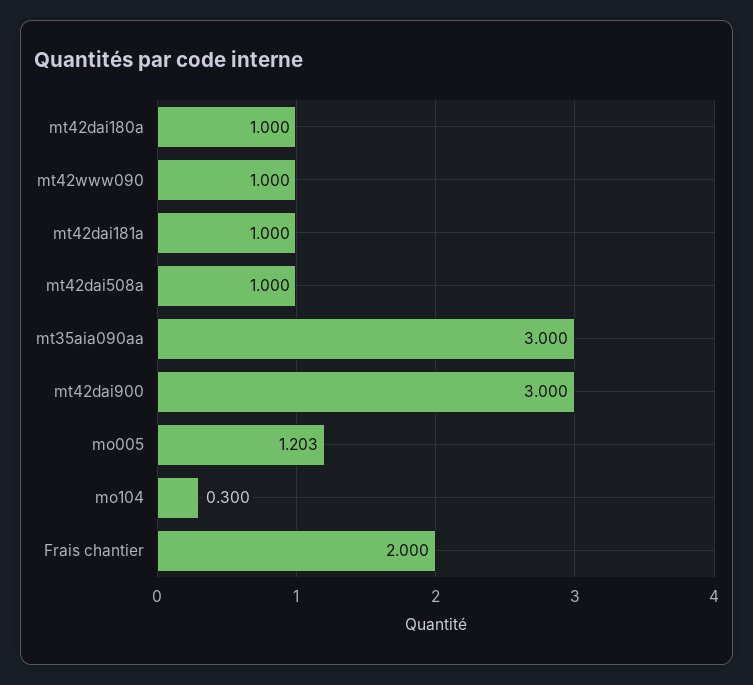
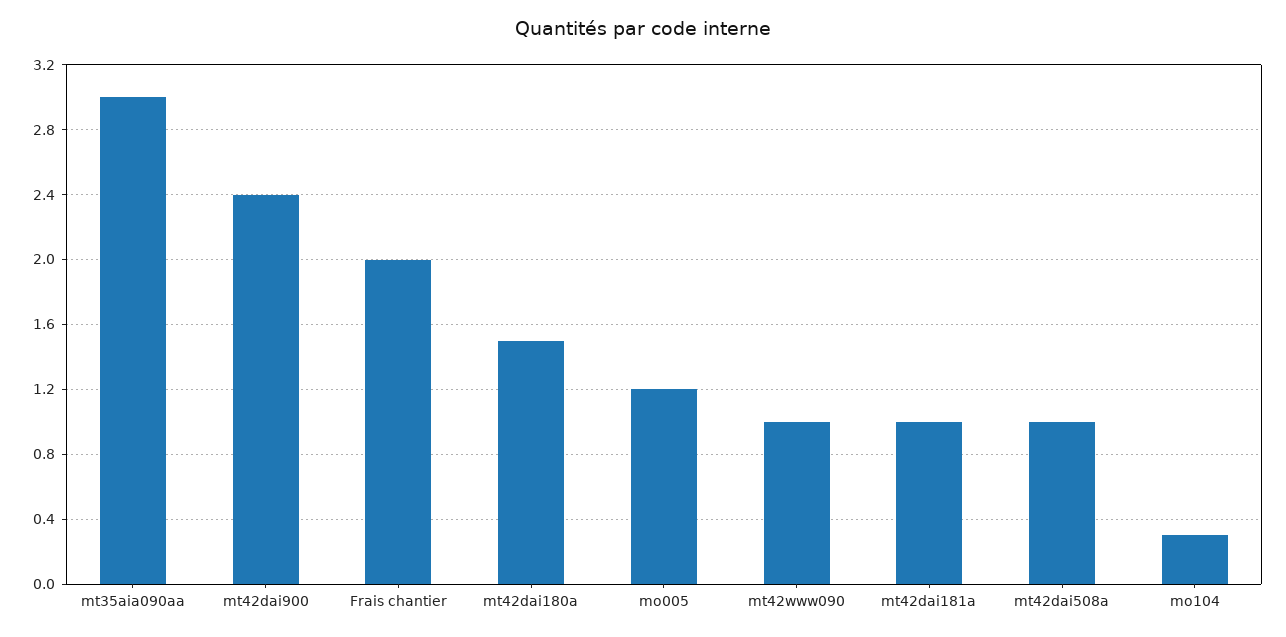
  {
-   "mt42dai180a": 1,
+   "mt42dai180a": 1.5,
    "mt42www090": 1,
    "mt42dai181a": 1,
    "mt42dai508a": 1,
    "mt35aia090aa": 3,
-   "mt42dai900": 3,
+   "mt42dai900": 2.4,
    "mo005": 1.203,
    "mo104": 0.3,
    "Frais chantier": 2
  }

